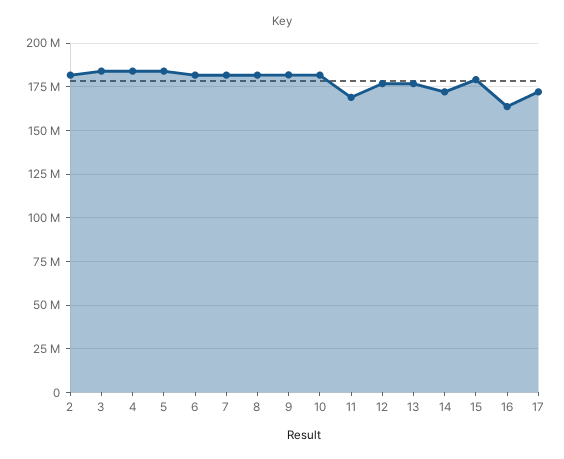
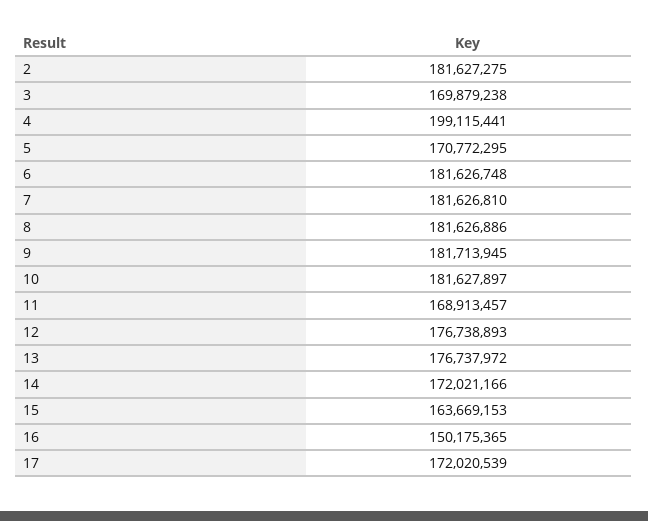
  {
    "2": 181627275,
-   "3": 185000000,
+   "3": 169879238,
-   "4": 185000000,
+   "4": 199115441,
-   "5": 185000000,
+   "5": 170772295,
    "6": 181626748,
    "7": 181626810,
    "8": 181626886,
    "9": 181713945,
    "10": 181627897,
    "11": 168913457,
    "12": 176738893,
    "13": 176737972,
    "14": 172021166,
-   "15": 180000000,
+   "15": 163669153,
-   "16": 165000000,
+   "16": 150175365,
    "17": 172020539
  }

